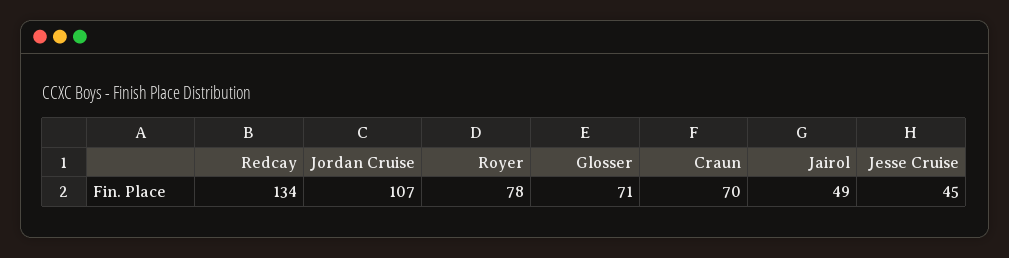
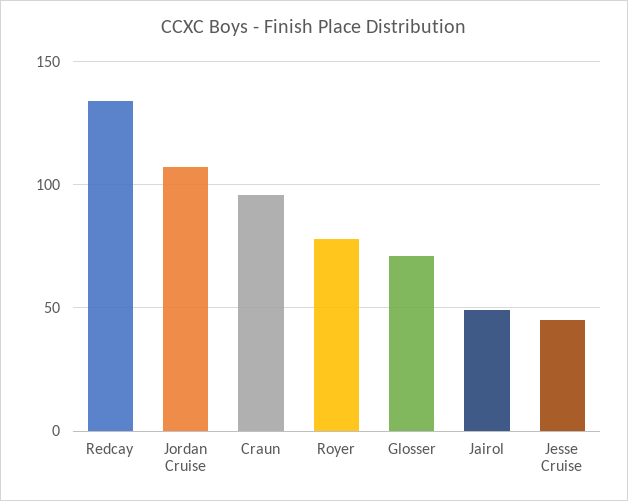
  {
    "Redcay": 134,
    "Jordan Cruise": 107,
    "Royer": 78,
    "Glosser": 71,
-   "Craun": 70,
+   "Craun": 95,
    "Jairol": 49,
    "Jesse Cruise": 45
  }

